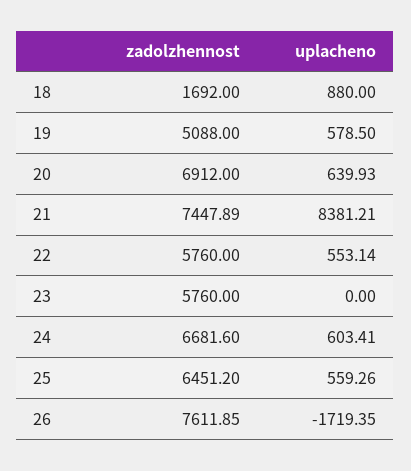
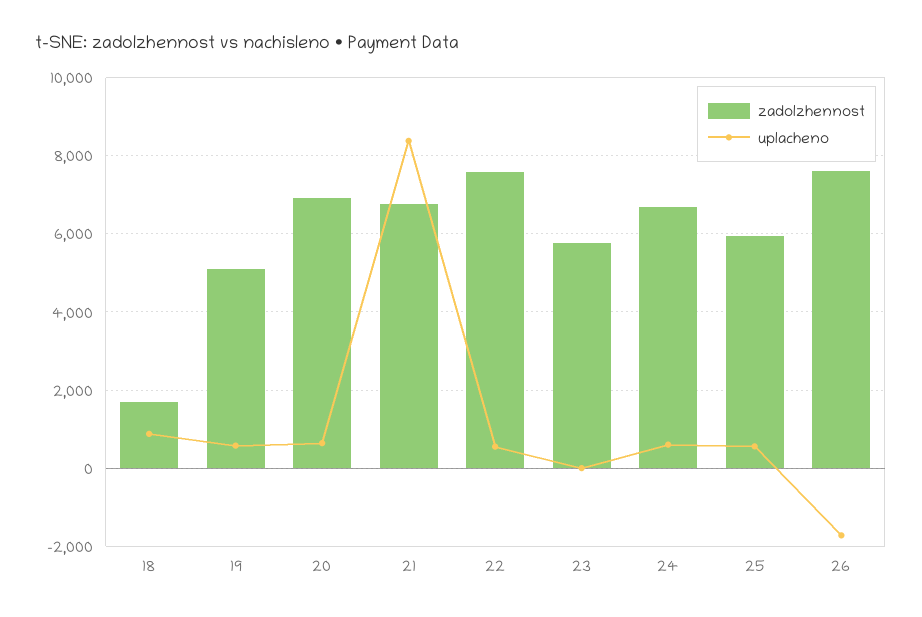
  {
    "zadolzhennost": {
      "18": 1692,
      "19": 5088,
      "20": 6912,
-     "21": 7447.89,
+     "21": 6800,
-     "22": 5760,
+     "22": 7600,
      "23": 5760,
      "24": 6681.6,
-     "25": 6451.2,
+     "25": 6000,
      "26": 7611.85
    },
    "uplacheno": {
      "18": 880,
      "19": 578.5,
      "20": 639.93,
      "21": 8381.21,
      "22": 553.14,
      "23": 0,
      "24": 603.41,
      "25": 559.26,
      "26": -1719.35
    }
  }

